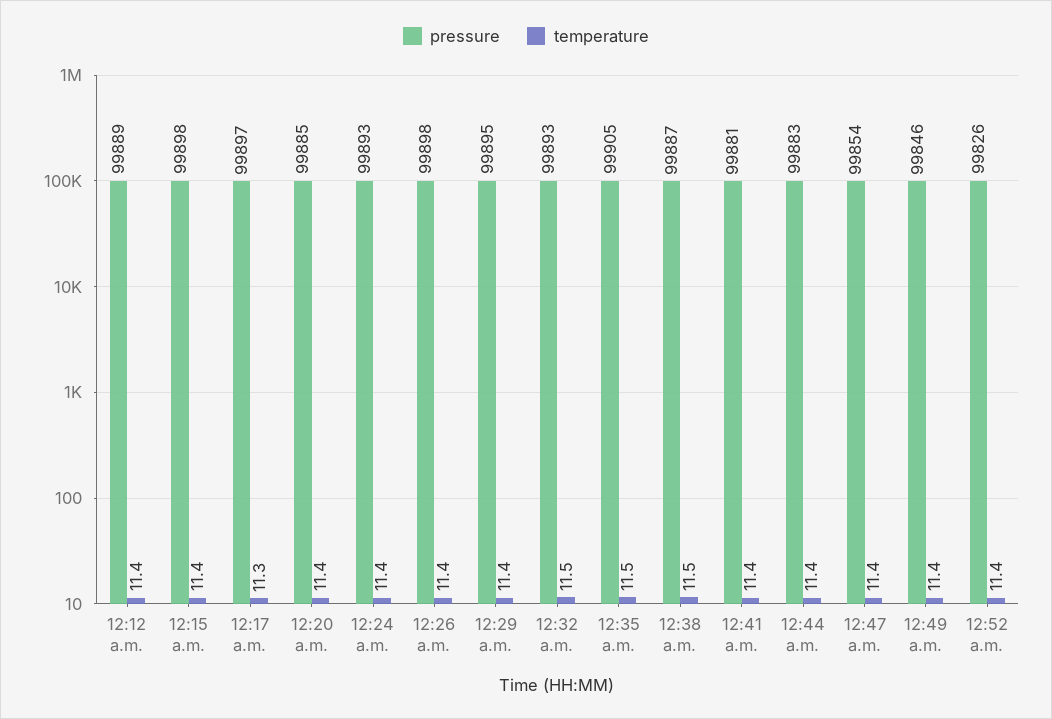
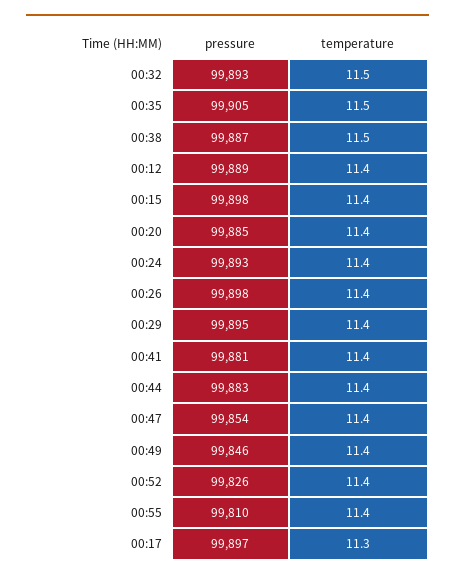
  {
    "pressure": {
      "12:12 a.m.": 99889,
      "12:15 a.m.": 99898,
      "12:17 a.m.": 99897,
      "12:20 a.m.": 99885,
      "12:24 a.m.": 99893,
      "12:26 a.m.": 99898,
      "12:29 a.m.": 99895,
      "12:32 a.m.": 99893,
      "12:35 a.m.": 99905,
      "12:38 a.m.": 99887,
      "12:41 a.m.": 99881,
      "12:44 a.m.": 99883,
      "12:47 a.m.": 99854,
      "12:49 a.m.": 99846,
-     "12:52 a.m.": 99826
+     "12:52 a.m.": 99826,
+     "00:55": 99810
    },
    "temperature": {
      "12:12 a.m.": 11.4,
      "12:15 a.m.": 11.4,
      "12:17 a.m.": 11.3,
      "12:20 a.m.": 11.4,
      "12:24 a.m.": 11.4,
      "12:26 a.m.": 11.4,
      "12:29 a.m.": 11.4,
      "12:32 a.m.": 11.5,
      "12:35 a.m.": 11.5,
      "12:38 a.m.": 11.5,
      "12:41 a.m.": 11.4,
      "12:44 a.m.": 11.4,
      "12:47 a.m.": 11.4,
      "12:49 a.m.": 11.4,
-     "12:52 a.m.": 11.4
+     "12:52 a.m.": 11.4,
+     "00:55": 11.4
    }
  }

